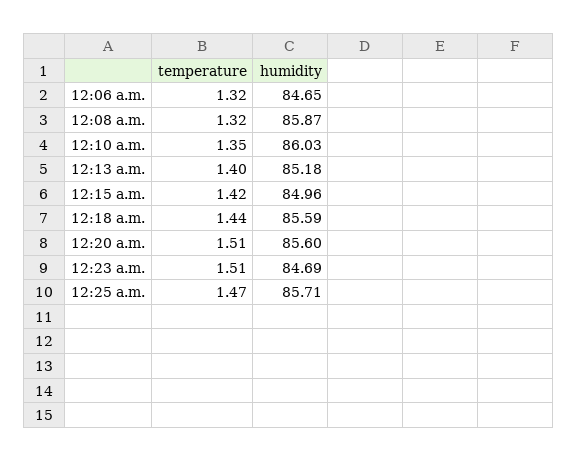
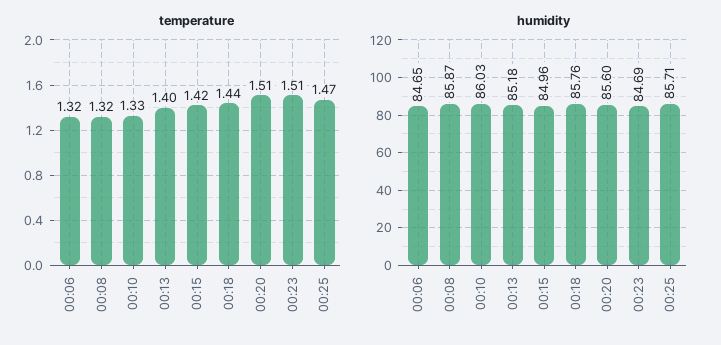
  {
    "temperature": {
      "12:06 a.m.": 1.32,
      "12:08 a.m.": 1.32,
-     "12:10 a.m.": 1.35,
+     "12:10 a.m.": 1.33,
      "12:13 a.m.": 1.4,
      "12:15 a.m.": 1.42,
      "12:18 a.m.": 1.44,
      "12:20 a.m.": 1.51,
      "12:23 a.m.": 1.51,
      "12:25 a.m.": 1.47
    },
    "humidity": {
      "12:06 a.m.": 84.65,
      "12:08 a.m.": 85.87,
      "12:10 a.m.": 86.03,
      "12:13 a.m.": 85.18,
      "12:15 a.m.": 84.96,
-     "12:18 a.m.": 85.59,
+     "12:18 a.m.": 85.76,
      "12:20 a.m.": 85.6,
      "12:23 a.m.": 84.69,
      "12:25 a.m.": 85.71
    }
  }

